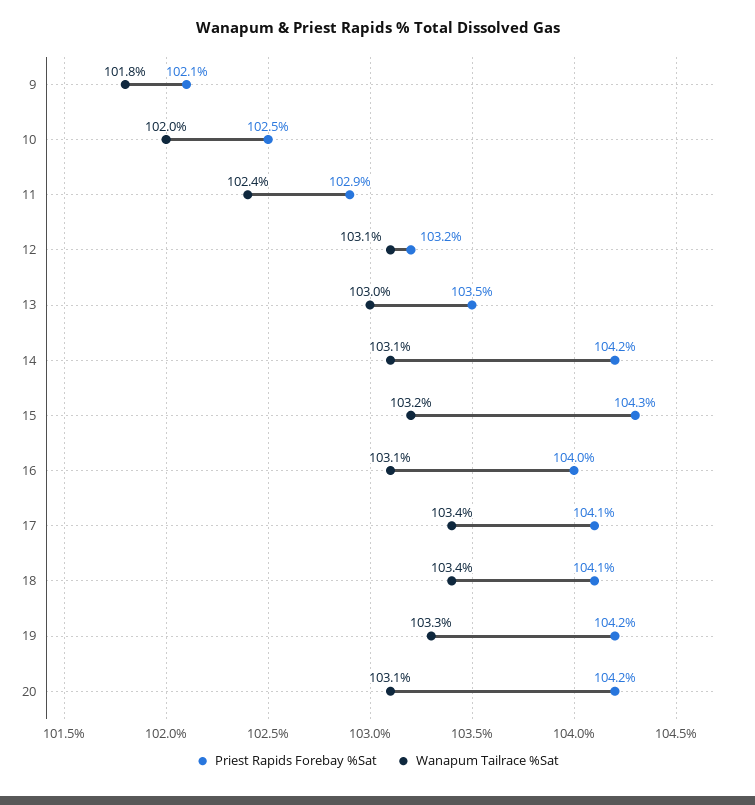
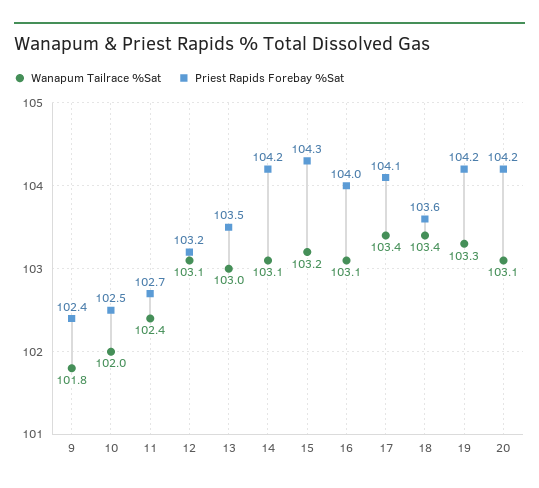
  {
    "Priest Rapids Forebay %Sat": {
-     "9": 102.1,
+     "9": 102.4,
      "10": 102.5,
-     "11": 102.9,
+     "11": 102.7,
      "12": 103.2,
      "13": 103.5,
      "14": 104.2,
      "15": 104.3,
      "16": 104,
      "17": 104.1,
-     "18": 104.1,
+     "18": 103.6,
      "19": 104.2,
      "20": 104.2
    },
    "Wanapum Tailrace %Sat": {
      "9": 101.8,
      "10": 102,
      "11": 102.4,
      "12": 103.1,
      "13": 103,
      "14": 103.1,
      "15": 103.2,
      "16": 103.1,
      "17": 103.4,
      "18": 103.4,
      "19": 103.3,
      "20": 103.1
    }
  }

